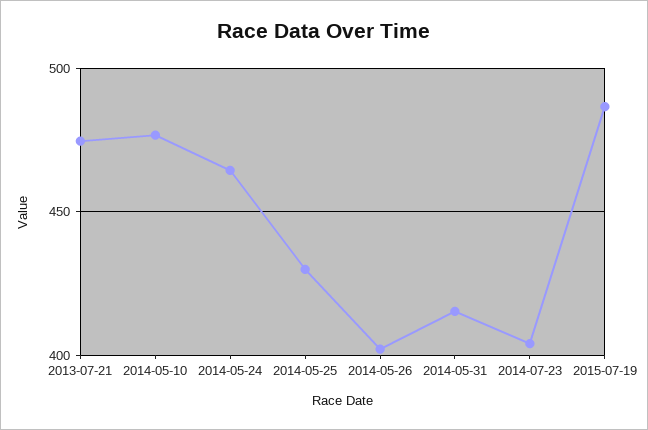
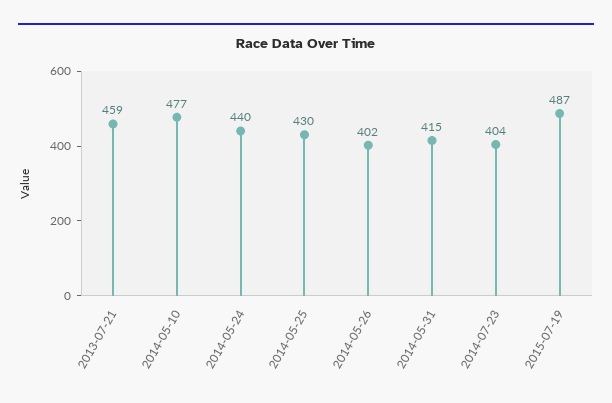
  {
-   "2013-07-21": 475,
+   "2013-07-21": 459,
    "2014-05-10": 477,
-   "2014-05-24": 465,
+   "2014-05-24": 440,
    "2014-05-25": 430,
    "2014-05-26": 402,
    "2014-05-31": 415,
    "2014-07-23": 404,
    "2015-07-19": 487
  }

